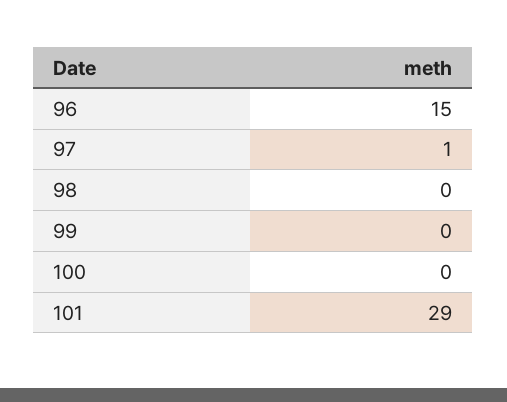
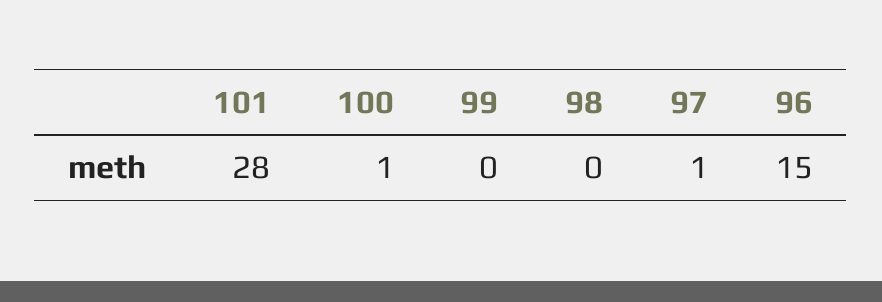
  {
    "96": 15,
    "97": 1,
    "98": 0,
    "99": 0,
-   "100": 0,
+   "100": 1,
-   "101": 29
+   "101": 28
  }

